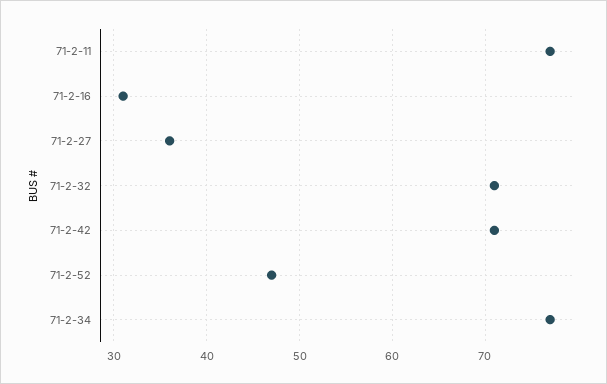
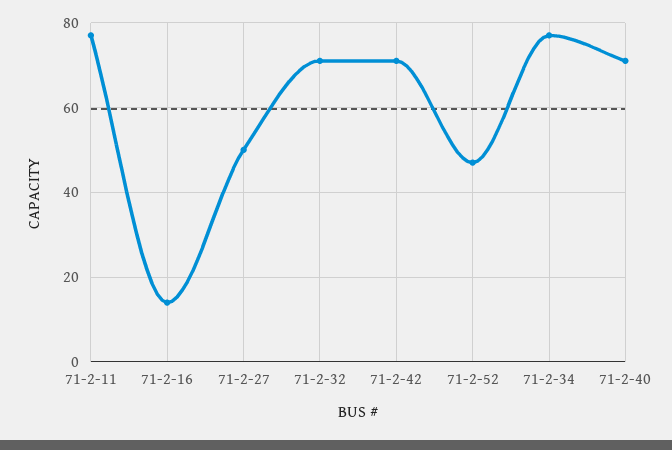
  {
    "71-2-11": 77,
-   "71-2-16": 31,
+   "71-2-16": 15,
-   "71-2-27": 36,
+   "71-2-27": 50,
    "71-2-32": 71,
    "71-2-42": 71,
    "71-2-52": 47,
-   "71-2-34": 77
+   "71-2-34": 77,
+   "71-2-40": 70
  }

